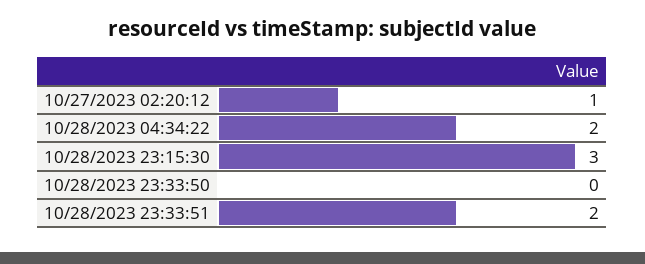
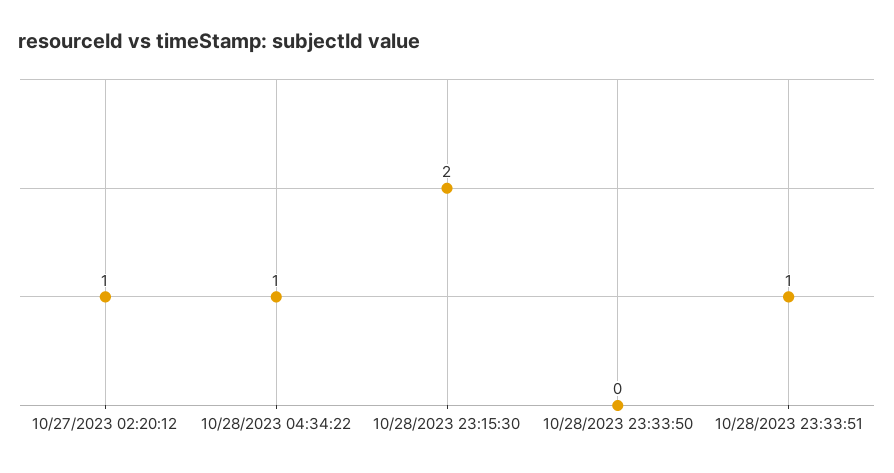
  {
    "10/27/2023 02:20:12": 1,
-   "10/28/2023 04:34:22": 2,
+   "10/28/2023 04:34:22": 1,
-   "10/28/2023 23:15:30": 3,
+   "10/28/2023 23:15:30": 2,
    "10/28/2023 23:33:50": 0,
-   "10/28/2023 23:33:51": 2
+   "10/28/2023 23:33:51": 1
  }

